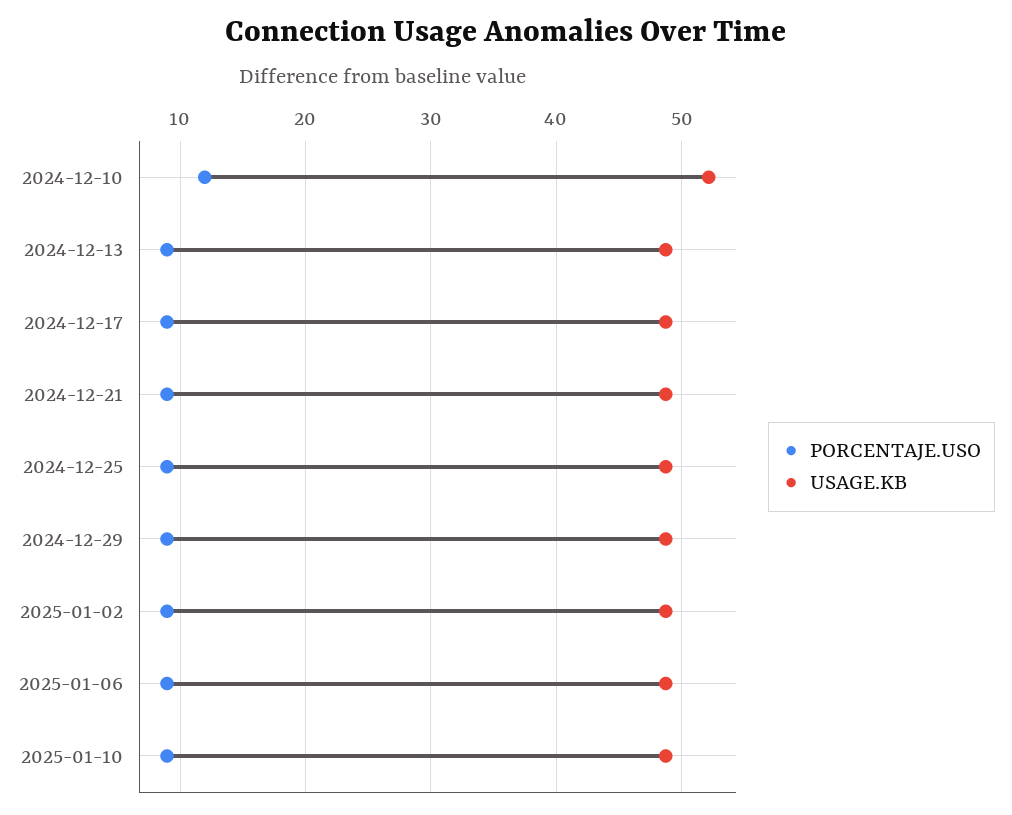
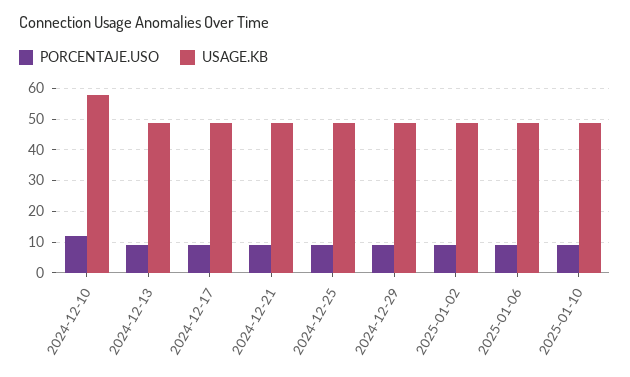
  {
    "PORCENTAJE.USO": {
      "2024-12-10": 12,
      "2024-12-13": 9,
      "2024-12-17": 9,
      "2024-12-21": 9,
      "2024-12-25": 9,
      "2024-12-29": 9,
      "2025-01-02": 9,
      "2025-01-06": 9,
      "2025-01-10": 9
    },
    "USAGE.KB": {
-     "2024-12-10": 52,
+     "2024-12-10": 58,
      "2024-12-13": 49,
      "2024-12-17": 49,
      "2024-12-21": 49,
      "2024-12-25": 49,
      "2024-12-29": 49,
      "2025-01-02": 49,
      "2025-01-06": 49,
      "2025-01-10": 49
    }
  }

